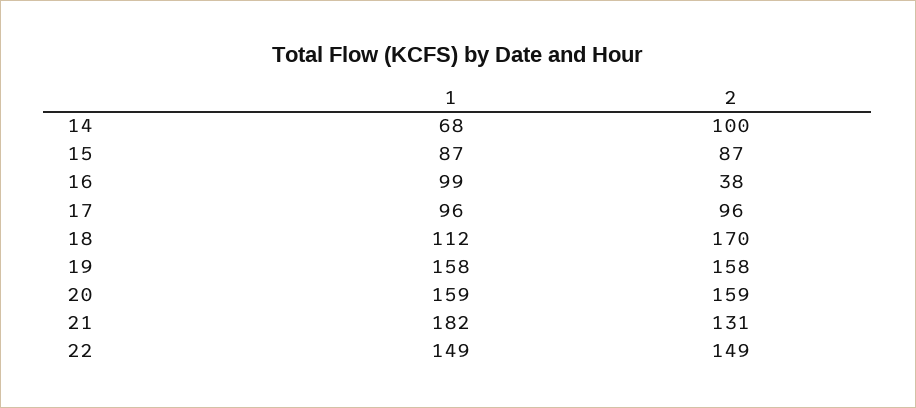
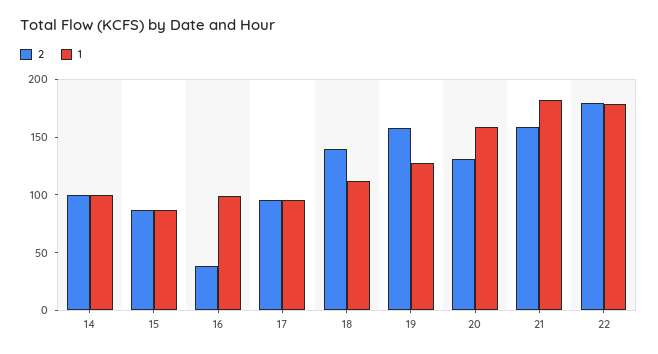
  {
    "1": {
-     "14": 68,
+     "14": 100,
      "15": 87,
      "16": 99,
      "17": 96,
      "18": 112,
-     "19": 158,
+     "19": 130,
      "20": 159,
      "21": 182,
-     "22": 149
+     "22": 180
    },
    "2": {
      "14": 100,
      "15": 87,
      "16": 38,
      "17": 96,
-     "18": 170,
+     "18": 140,
      "19": 158,
-     "20": 159,
+     "20": 130,
-     "21": 131,
+     "21": 160,
-     "22": 149
+     "22": 180
    }
  }

